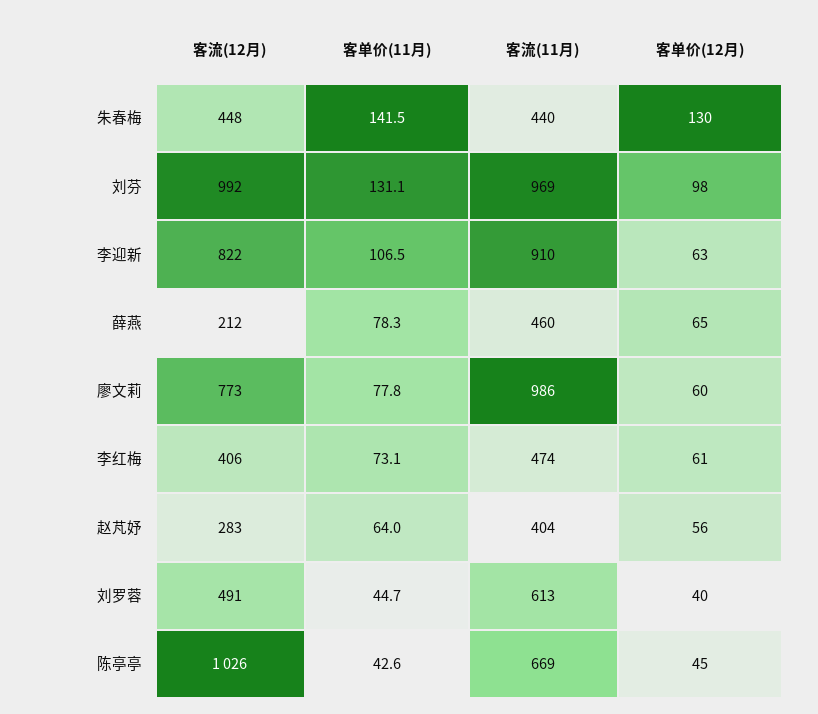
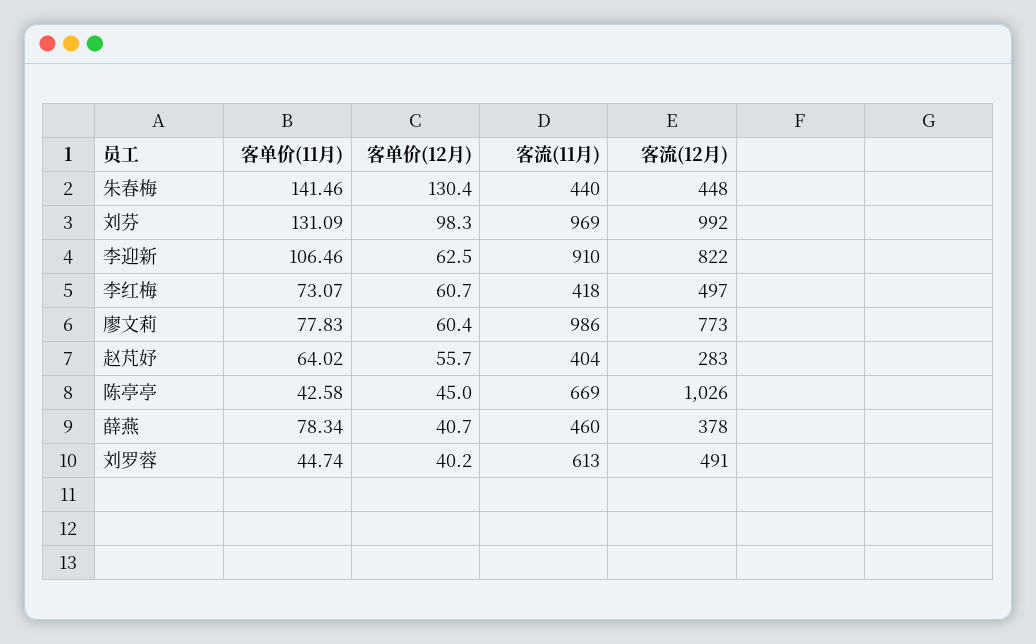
  {
    "客流(12月)": {
      "朱春梅": 448,
      "刘芬": 992,
      "李迎新": 822,
-     "薛燕": 212,
+     "薛燕": 378,
      "廖文莉": 773,
-     "李红梅": 406,
+     "李红梅": 497,
      "赵芃妤": 283,
      "刘罗蓉": 491,
      "陈亭亭": 1026
    },
    "客单价(11月)": {
      "朱春梅": 141.46,
      "刘芬": 131.09,
      "李迎新": 106.46,
      "薛燕": 78.34,
      "廖文莉": 77.83,
      "李红梅": 73.07,
      "赵芃妤": 64.02,
      "刘罗蓉": 44.74,
      "陈亭亭": 42.58
    },
    "客流(11月)": {
      "朱春梅": 440,
      "刘芬": 969,
      "李迎新": 910,
      "薛燕": 460,
      "廖文莉": 986,
-     "李红梅": 474,
+     "李红梅": 418,
      "赵芃妤": 404,
      "刘罗蓉": 613,
      "陈亭亭": 669
    },
    "客单价(12月)": {
      "朱春梅": 130.4,
      "刘芬": 98.3,
      "李迎新": 62.5,
-     "薛燕": 65,
+     "薛燕": 40.7,
      "廖文莉": 60.4,
      "李红梅": 60.7,
      "赵芃妤": 55.7,
      "刘罗蓉": 40.2,
      "陈亭亭": 45
    }
  }

